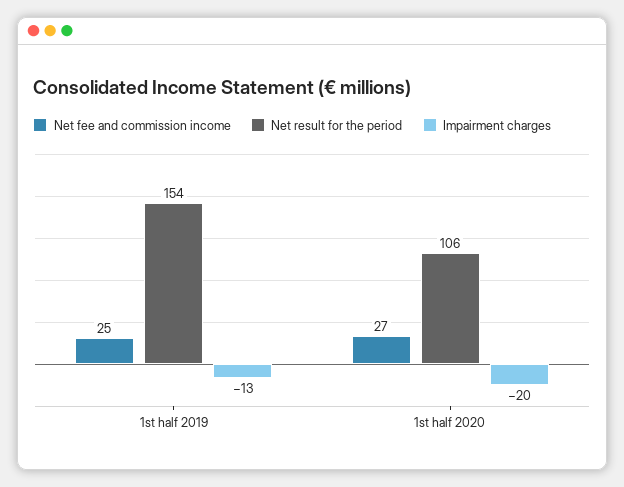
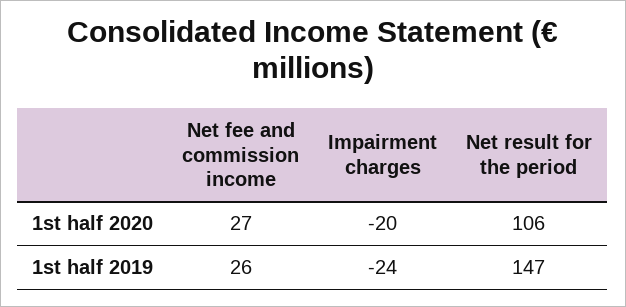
  {
    "Net fee and commission income": {
-     "1st half 2019": 25,
+     "1st half 2019": 26,
      "1st half 2020": 27
    },
    "Net result for the period": {
-     "1st half 2019": 154,
+     "1st half 2019": 147,
      "1st half 2020": 106
    },
    "Impairment charges": {
-     "1st half 2019": -13,
+     "1st half 2019": -24,
      "1st half 2020": -20
    }
  }

